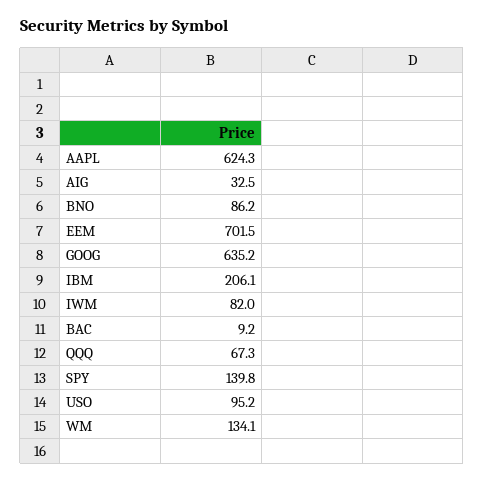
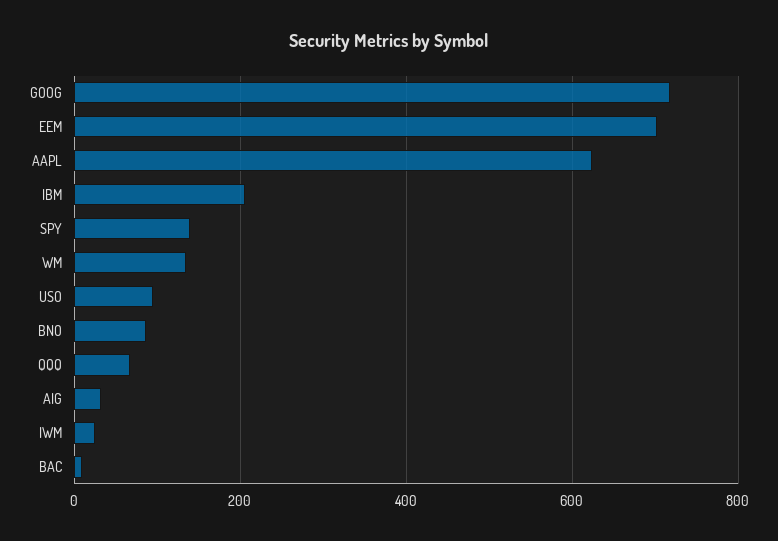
  {
    "AAPL": 624.3,
    "AIG": 32.5,
    "BNO": 86.2,
    "EEM": 701.5,
-   "GOOG": 635.2,
+   "GOOG": 720,
    "IBM": 206.1,
-   "IWM": 82,
+   "IWM": 20,
    "BAC": 9.2,
    "QQQ": 67.3,
    "SPY": 139.8,
    "USO": 95.2,
    "WM": 134.1
  }

